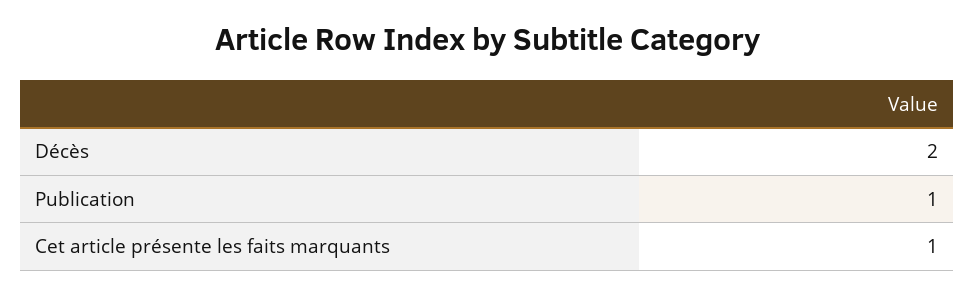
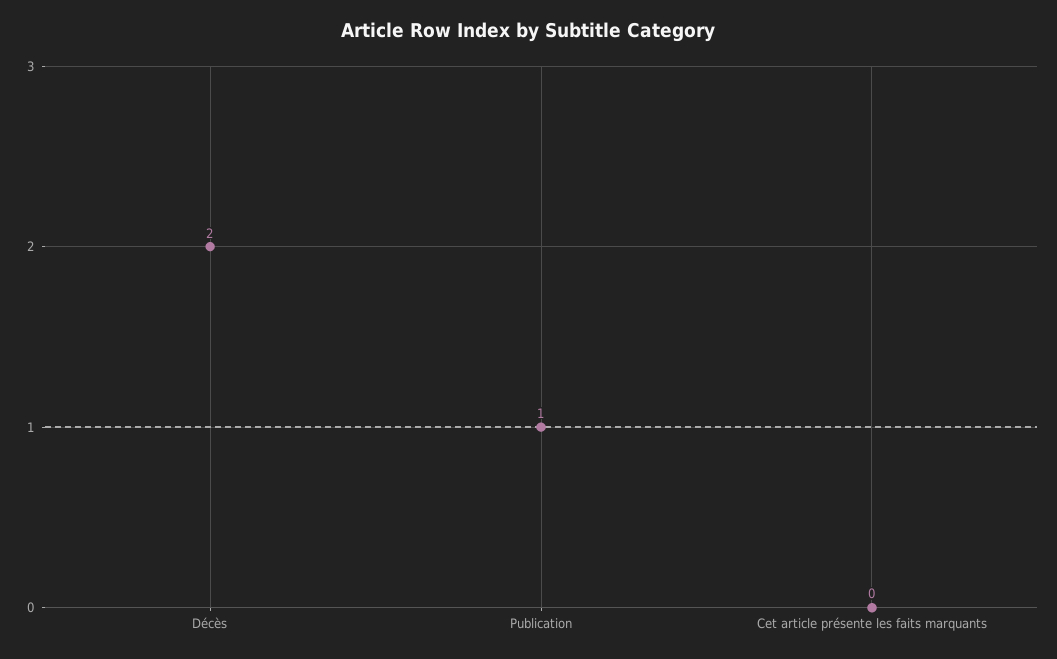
  {
    "Décès": 2,
    "Publication": 1,
-   "Cet article présente les faits marquants": 1
+   "Cet article présente les faits marquants": 0
  }

